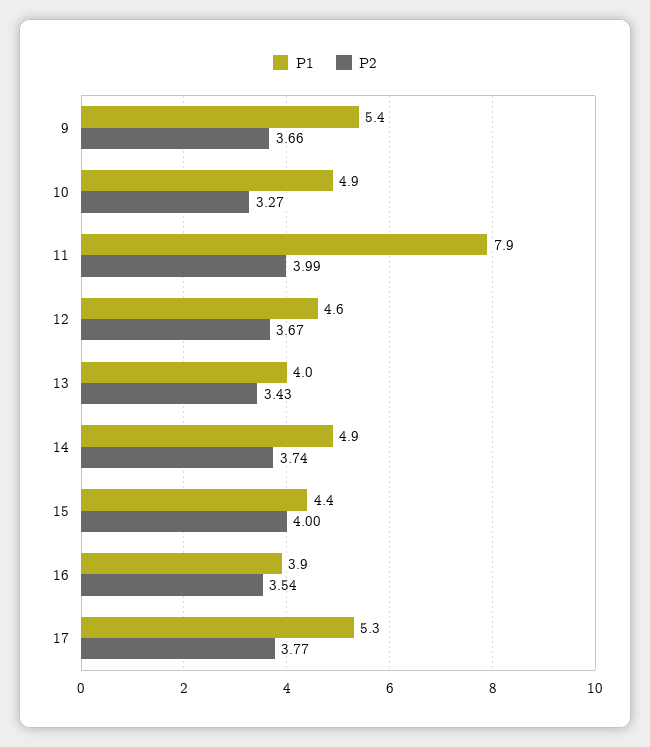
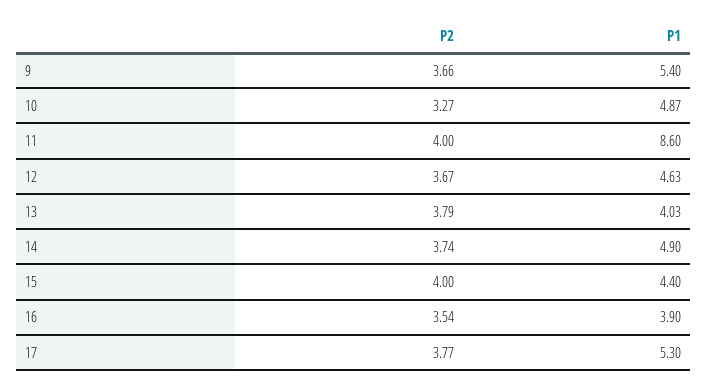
  {
    "P1": {
      "9": 5.4,
      "10": 4.87,
-     "11": 7.9,
+     "11": 8.6,
      "12": 4.63,
      "13": 4.03,
      "14": 4.9,
      "15": 4.4,
      "16": 3.9,
      "17": 5.3
    },
    "P2": {
      "9": 3.66,
      "10": 3.27,
-     "11": 3.99,
+     "11": 4,
      "12": 3.67,
-     "13": 3.43,
+     "13": 3.79,
      "14": 3.74,
      "15": 4,
      "16": 3.54,
      "17": 3.77
    }
  }

